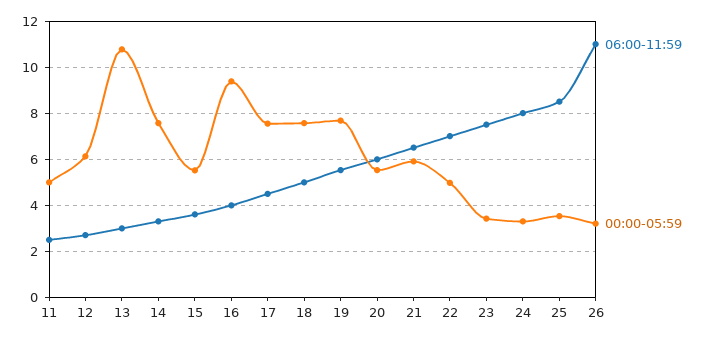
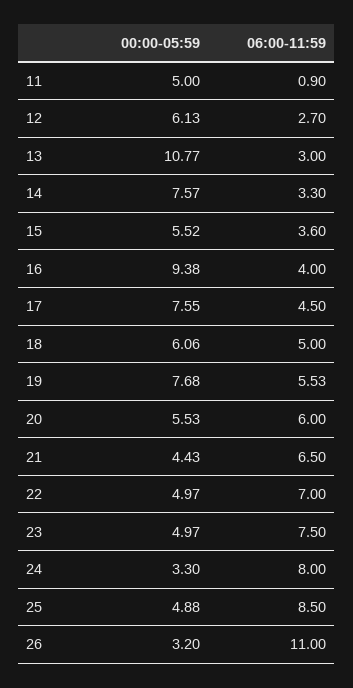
  {
    "06:00-11:59": {
-     "11": 2.5,
+     "11": 0.9,
      "12": 2.7,
      "13": 3,
      "14": 3.3,
      "15": 3.6,
      "16": 4,
      "17": 4.5,
      "18": 5,
      "19": 5.53,
      "20": 6,
      "21": 6.5,
      "22": 7,
      "23": 7.5,
      "24": 8,
      "25": 8.5,
      "26": 11
    },
    "00:00-05:59": {
      "11": 5,
      "12": 6.13,
      "13": 10.77,
      "14": 7.57,
      "15": 5.52,
      "16": 9.38,
      "17": 7.55,
-     "18": 7.5,
+     "18": 6.06,
      "19": 7.68,
      "20": 5.53,
-     "21": 6,
+     "21": 4.43,
      "22": 4.97,
-     "23": 3.5,
+     "23": 4.97,
      "24": 3.3,
-     "25": 3.5,
+     "25": 4.88,
      "26": 3.2
    }
  }

